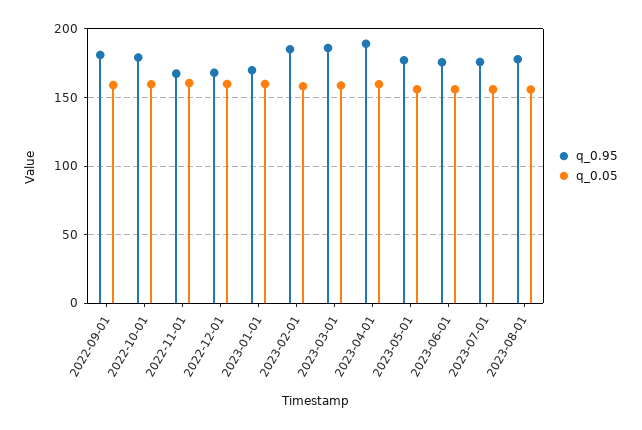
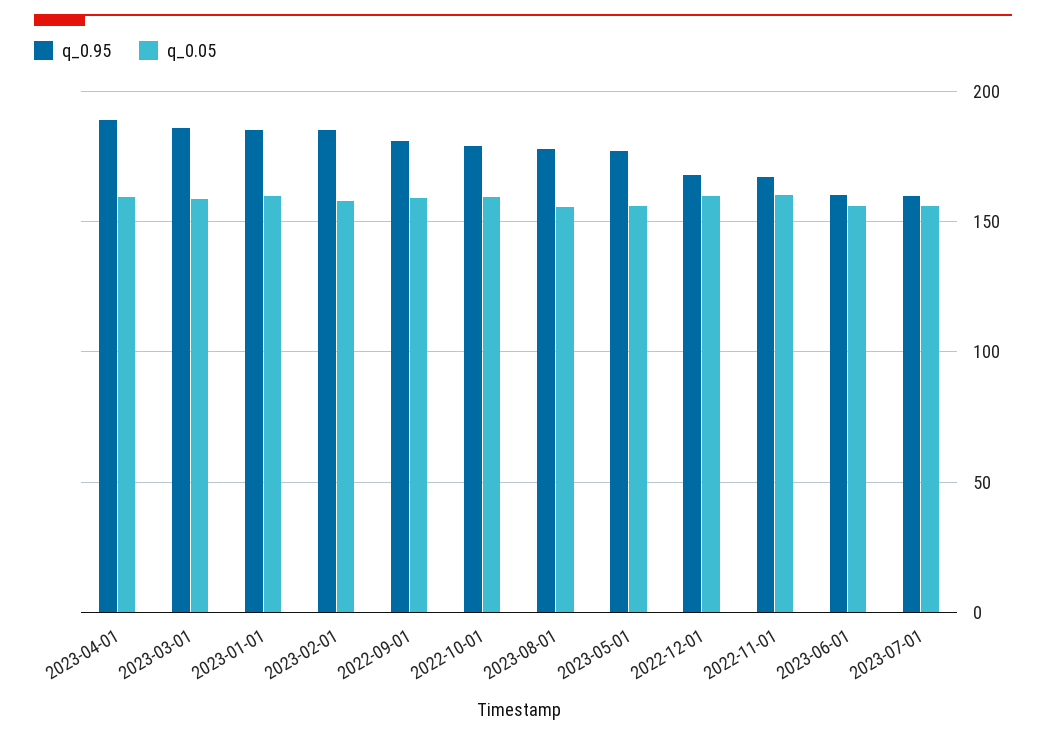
  {
    "q_0.95": {
      "2022-09-01": 180,
      "2022-10-01": 180,
      "2022-11-01": 165,
      "2022-12-01": 170,
-     "2023-01-01": 170,
+     "2023-01-01": 185,
      "2023-02-01": 185,
      "2023-03-01": 185,
      "2023-04-01": 190,
      "2023-05-01": 175,
-     "2023-06-01": 175,
+     "2023-06-01": 160,
-     "2023-07-01": 175,
+     "2023-07-01": 160,
      "2023-08-01": 180
    },
    "q_0.05": {
      "2022-09-01": 160,
      "2022-10-01": 160,
      "2022-11-01": 160,
      "2022-12-01": 160,
      "2023-01-01": 160,
      "2023-02-01": 160,
      "2023-03-01": 160,
      "2023-04-01": 160,
      "2023-05-01": 155,
      "2023-06-01": 155,
      "2023-07-01": 155,
      "2023-08-01": 155
    }
  }

